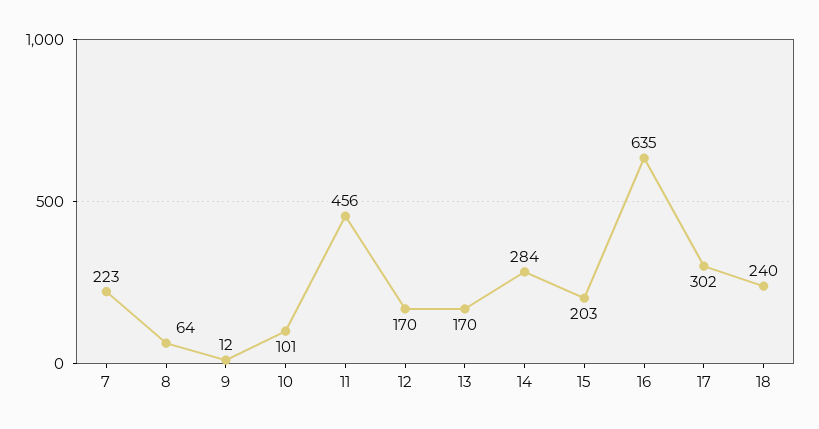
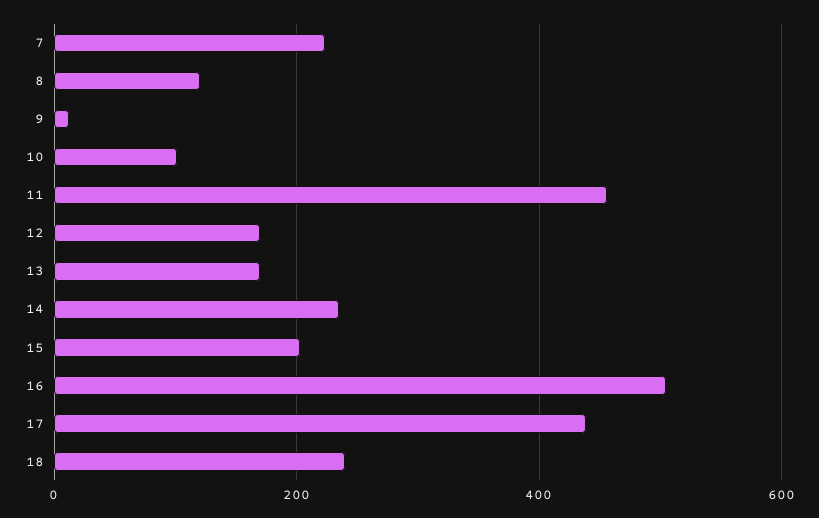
  {
    "7": 223,
-   "8": 64,
+   "8": 120,
    "9": 12,
    "10": 101,
    "11": 456,
    "12": 170,
    "13": 170,
-   "14": 284,
+   "14": 240,
    "15": 203,
-   "16": 635,
+   "16": 500,
-   "17": 302,
+   "17": 440,
    "18": 240
  }

